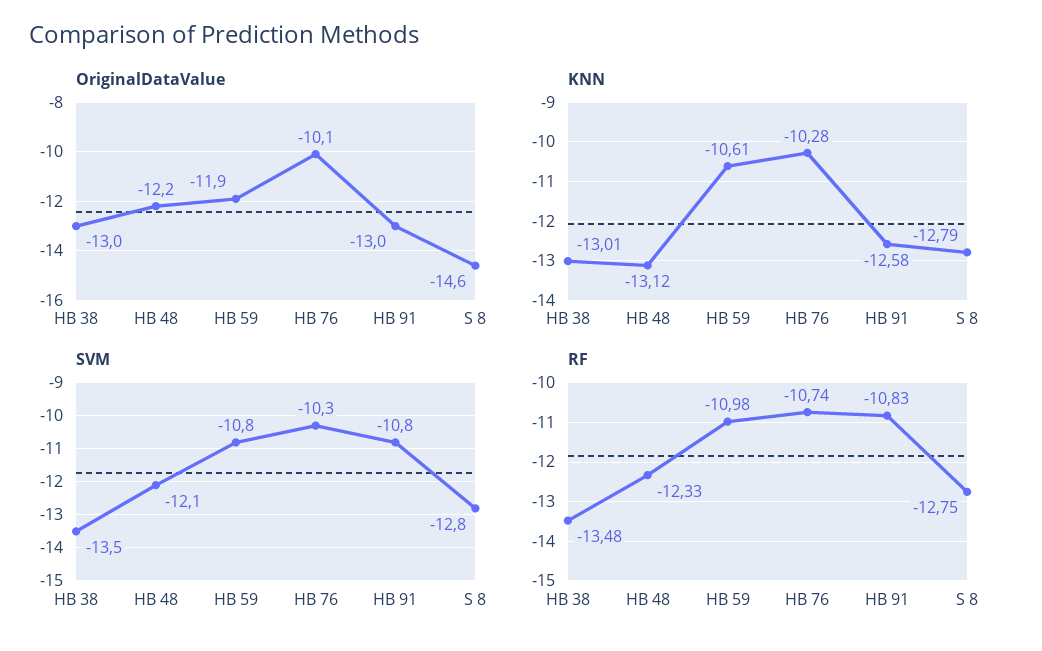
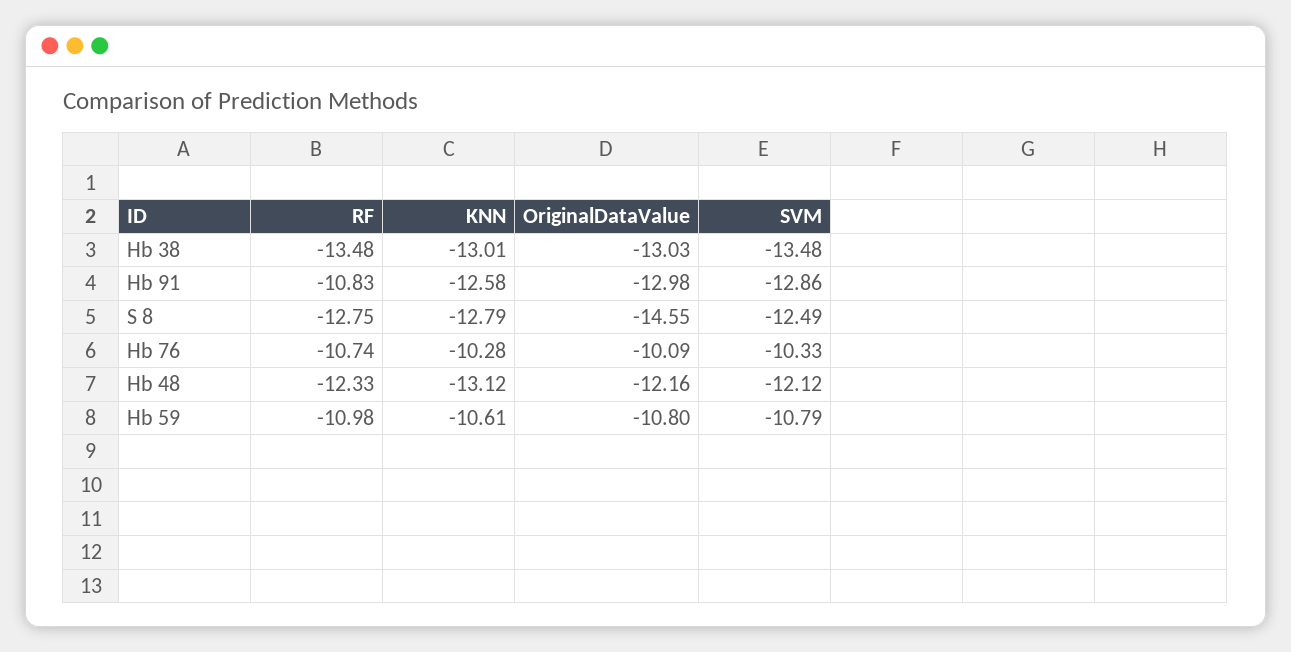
  {
    "OriginalDataValue": {
      "HB 38": -13.03,
      "HB 48": -12.16,
-     "HB 59": -11.9,
+     "HB 59": -10.8,
      "HB 76": -10.09,
      "HB 91": -12.98,
      "S 8": -14.55
    },
    "KNN": {
      "HB 38": -13.01,
      "HB 48": -13.12,
      "HB 59": -10.61,
      "HB 76": -10.28,
      "HB 91": -12.58,
      "S 8": -12.79
    },
    "SVM": {
      "HB 38": -13.48,
      "HB 48": -12.12,
      "HB 59": -10.79,
      "HB 76": -10.33,
-     "HB 91": -10.8,
+     "HB 91": -12.86,
-     "S 8": -12.8
+     "S 8": -12.49
    },
    "RF": {
      "HB 38": -13.48,
      "HB 48": -12.33,
      "HB 59": -10.98,
      "HB 76": -10.74,
      "HB 91": -10.83,
      "S 8": -12.75
    }
  }

